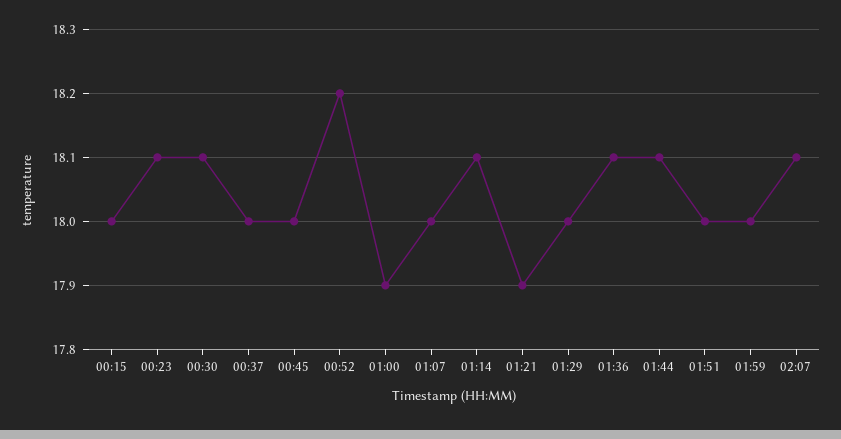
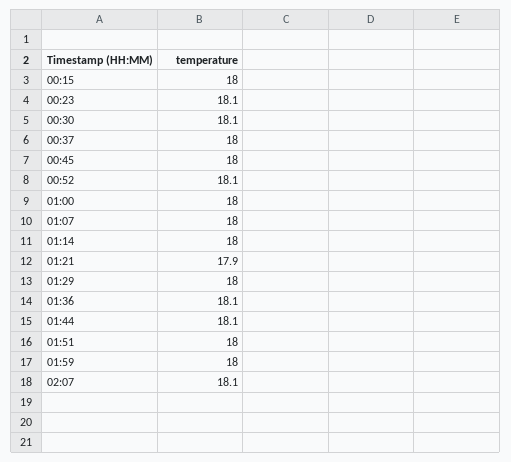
  {
    "00:15": 18,
    "00:23": 18.1,
    "00:30": 18.1,
    "00:37": 18,
    "00:45": 18,
-   "00:52": 18.2,
+   "00:52": 18.1,
-   "01:00": 17.9,
+   "01:00": 18,
    "01:07": 18,
-   "01:14": 18.1,
+   "01:14": 18,
    "01:21": 17.9,
    "01:29": 18,
    "01:36": 18.1,
    "01:44": 18.1,
    "01:51": 18,
    "01:59": 18,
    "02:07": 18.1
  }

